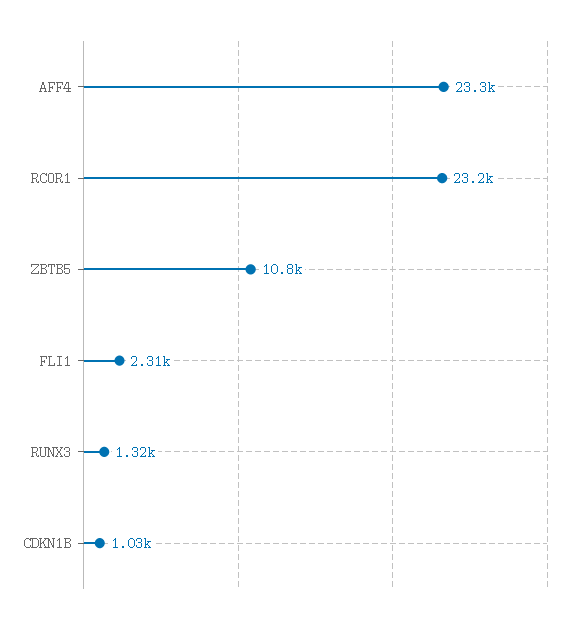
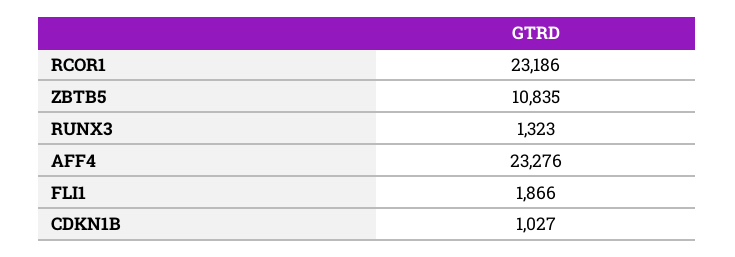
  {
    "AFF4": 23276,
    "RCOR1": 23186,
    "ZBTB5": 10835,
-   "FLI1": 2310,
+   "FLI1": 1866,
    "RUNX3": 1323,
    "CDKN1B": 1027
  }

